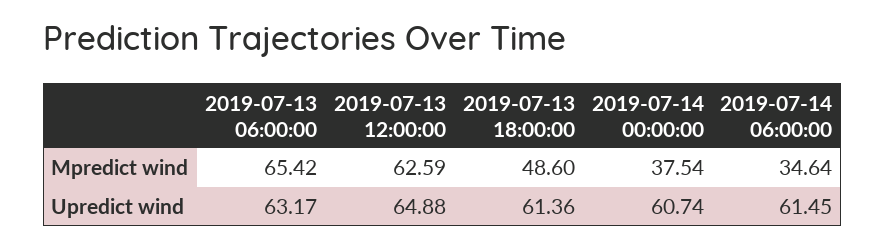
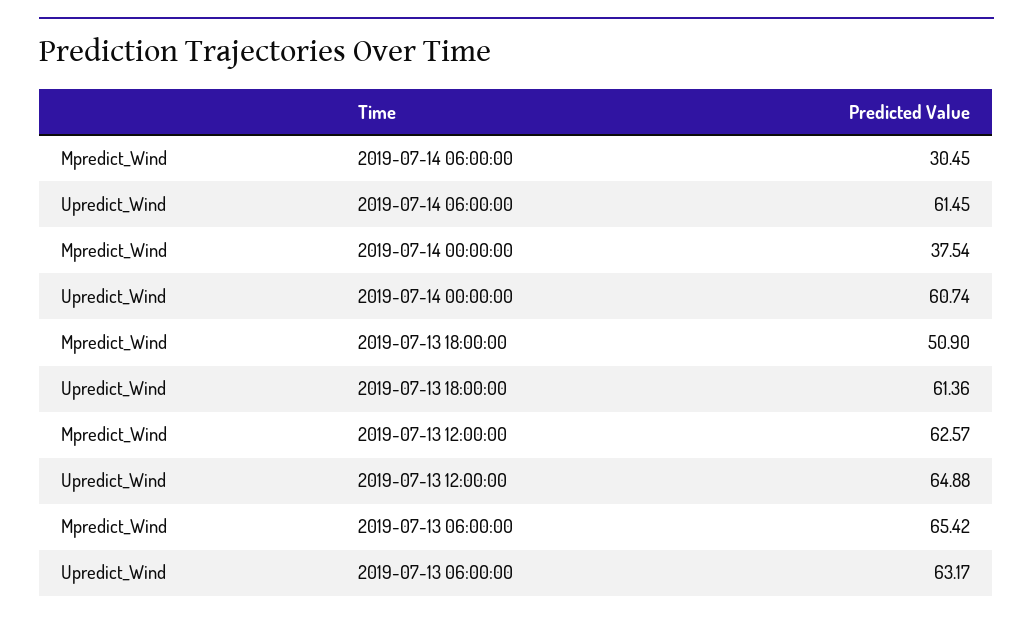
  {
    "2019-07-13 06:00:00": {
      "Mpredict wind": 65.42,
      "Upredict wind": 63.17
    },
    "2019-07-13 12:00:00": {
-     "Mpredict wind": 62.59,
+     "Mpredict wind": 62.57,
      "Upredict wind": 64.88
    },
    "2019-07-13 18:00:00": {
-     "Mpredict wind": 48.6,
+     "Mpredict wind": 50.9,
      "Upredict wind": 61.36
    },
    "2019-07-14 00:00:00": {
      "Mpredict wind": 37.54,
      "Upredict wind": 60.74
    },
    "2019-07-14 06:00:00": {
-     "Mpredict wind": 34.64,
+     "Mpredict wind": 30.45,
      "Upredict wind": 61.45
    }
  }

